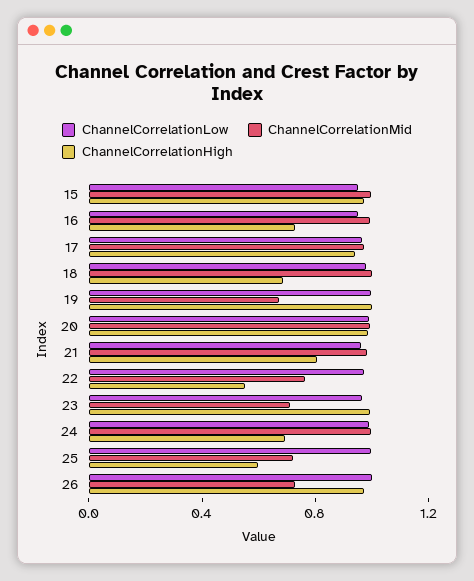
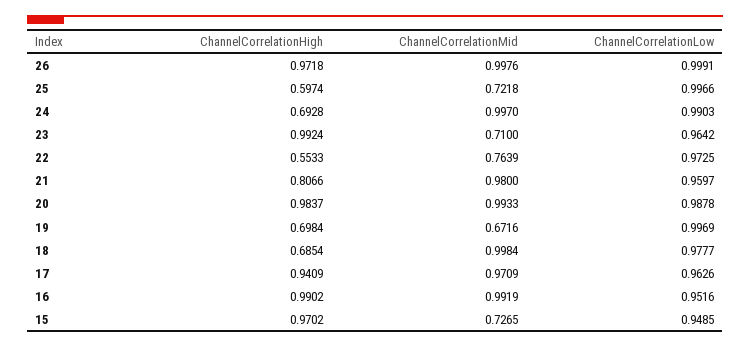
  {
    "ChannelCorrelationLow": {
      "15": 0.9485,
      "16": 0.9516,
      "17": 0.9626,
      "18": 0.9777,
      "19": 0.9969,
      "20": 0.9878,
      "21": 0.9597,
      "22": 0.9725,
      "23": 0.9642,
      "24": 0.9903,
      "25": 0.9966,
      "26": 0.9991
    },
    "ChannelCorrelationMid": {
-     "15": 1,
+     "15": 0.7265,
      "16": 0.9919,
      "17": 0.9709,
      "18": 0.9984,
      "19": 0.6716,
      "20": 0.9933,
      "21": 0.98,
      "22": 0.7639,
      "23": 0.71,
      "24": 0.997,
      "25": 0.7218,
-     "26": 0.7
+     "26": 0.9976
    },
    "ChannelCorrelationHigh": {
      "15": 0.9702,
-     "16": 0.7,
+     "16": 0.9902,
      "17": 0.9409,
      "18": 0.6854,
-     "19": 1,
+     "19": 0.6984,
      "20": 0.9837,
      "21": 0.8066,
      "22": 0.5533,
      "23": 0.9924,
      "24": 0.6928,
      "25": 0.5974,
      "26": 0.9718
    }
  }

